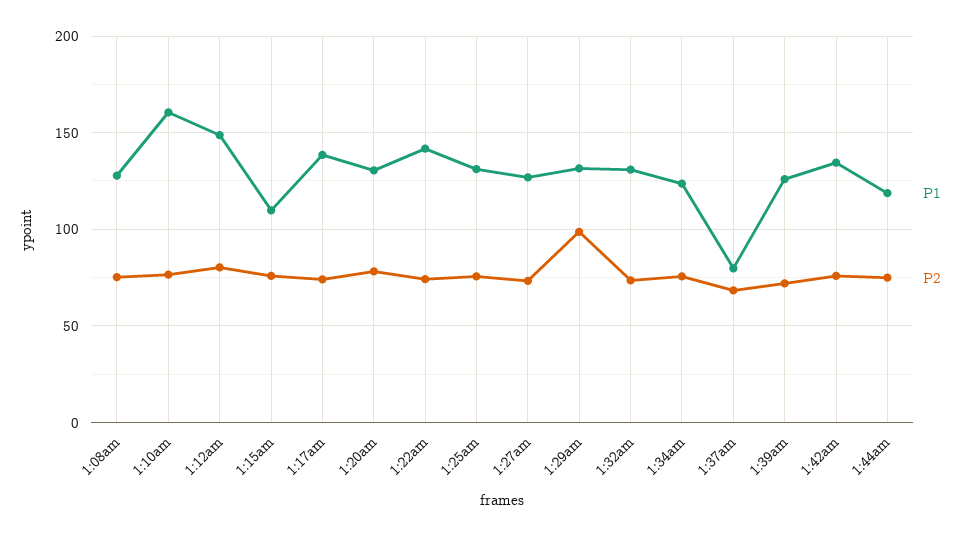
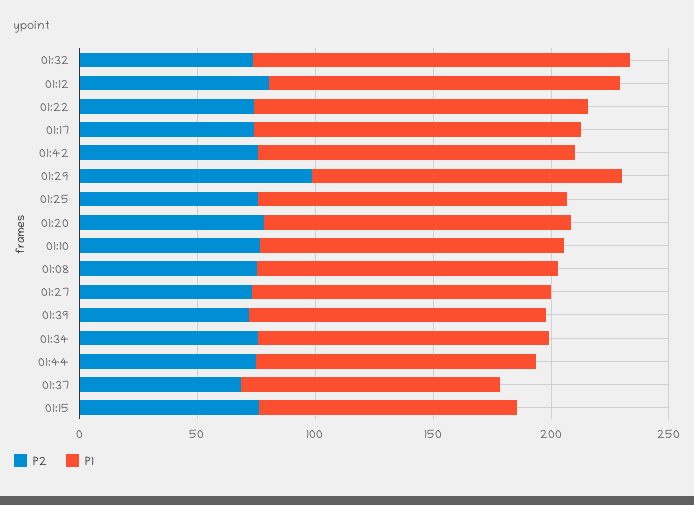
  {
    "P1": {
      "1:08am": 130,
-     "1:10am": 160,
+     "1:10am": 130,
      "1:12am": 150,
      "1:15am": 110,
      "1:17am": 140,
      "1:20am": 130,
      "1:22am": 140,
      "1:25am": 130,
      "1:27am": 125,
      "1:29am": 130,
-     "1:32am": 130,
+     "1:32am": 160,
      "1:34am": 125,
-     "1:37am": 80,
+     "1:37am": 110,
      "1:39am": 125,
      "1:42am": 135,
      "1:44am": 120
    },
    "P2": {
      "1:08am": 75,
      "1:10am": 75,
      "1:12am": 80,
      "1:15am": 75,
      "1:17am": 75,
      "1:20am": 80,
      "1:22am": 75,
      "1:25am": 75,
      "1:27am": 75,
      "1:29am": 100,
      "1:32am": 75,
      "1:34am": 75,
      "1:37am": 70,
      "1:39am": 70,
      "1:42am": 75,
      "1:44am": 75
    }
  }

